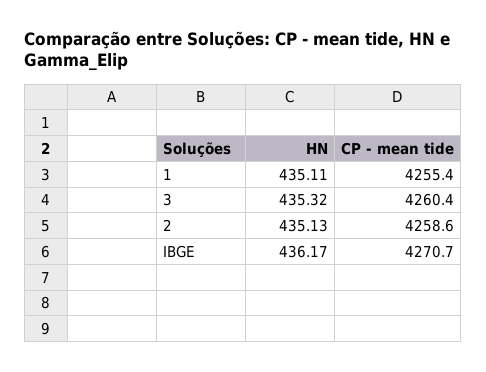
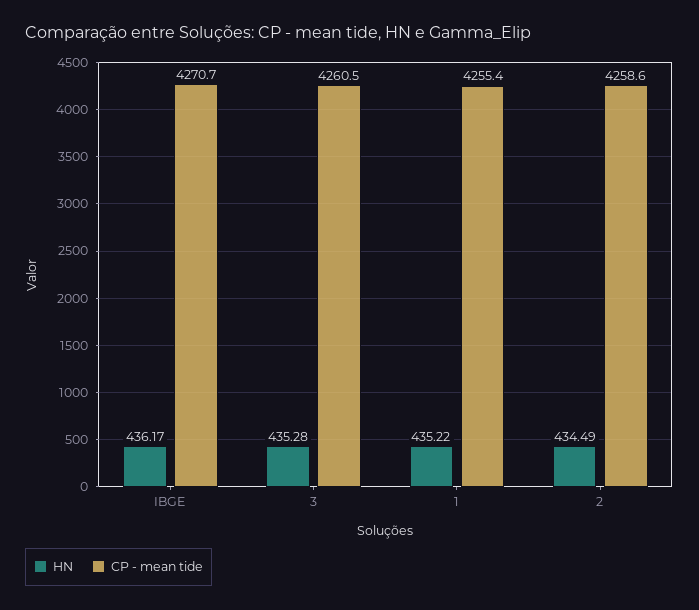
  {
    "HN": {
-     "1": 435.11,
+     "1": 435.22,
-     "3": 435.32,
+     "3": 435.28,
-     "2": 435.13,
+     "2": 434.49,
      "IBGE": 436.17
    },
    "CP - mean tide": {
      "1": 4255.4,
-     "3": 4260.4,
+     "3": 4260.5,
      "2": 4258.6,
      "IBGE": 4270.7
    }
  }

